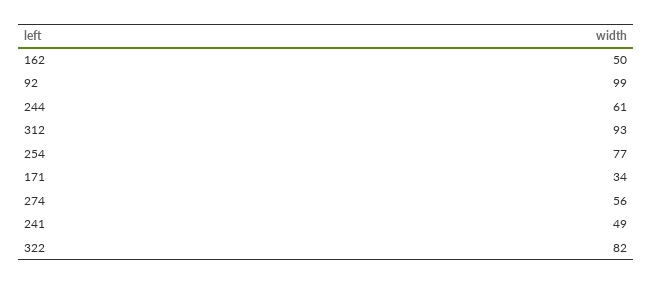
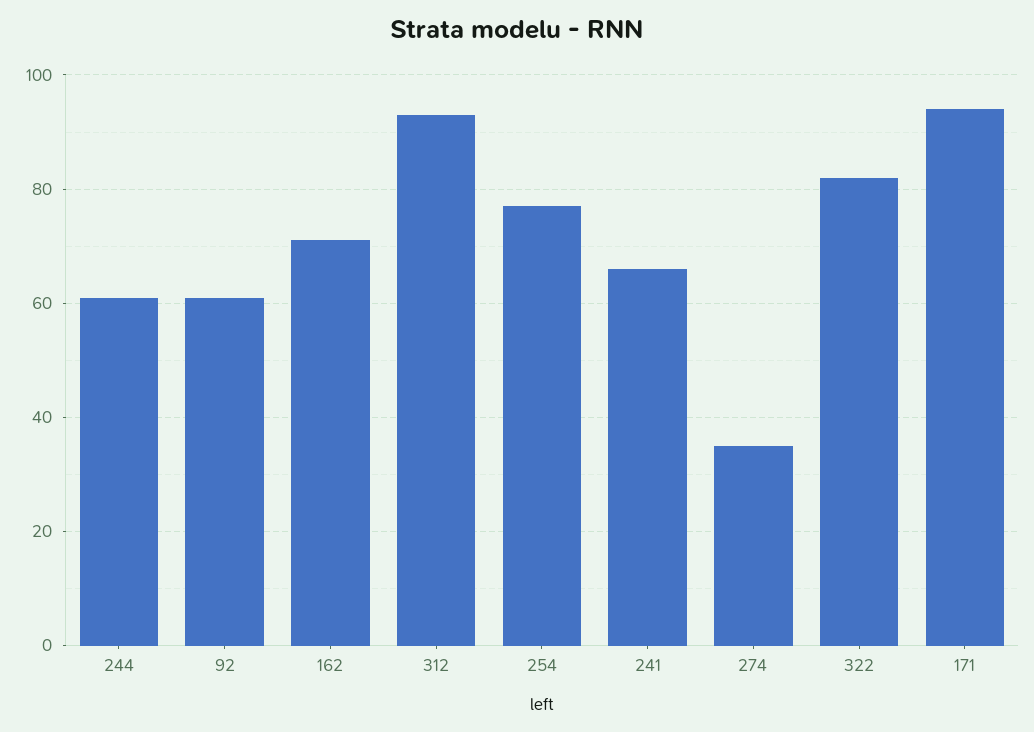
  {
-   "162": 50,
+   "162": 70,
-   "92": 99,
+   "92": 60,
    "244": 61,
    "312": 93,
    "254": 77,
-   "171": 34,
+   "171": 95,
-   "274": 56,
+   "274": 35,
-   "241": 49,
+   "241": 65,
    "322": 82
  }

